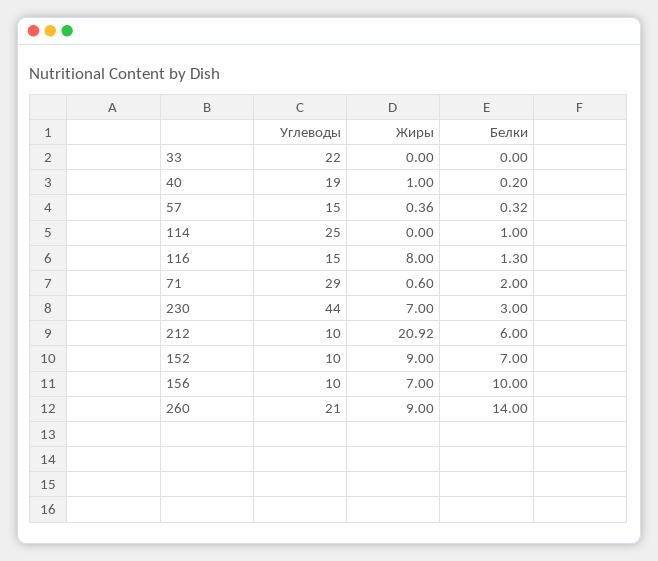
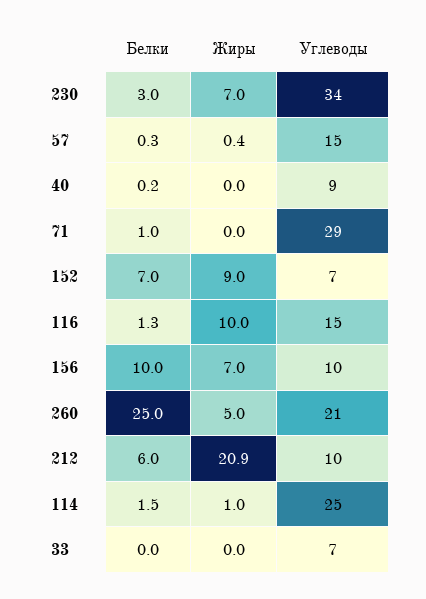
  {
    "Углеводы": {
-     "33": 22,
+     "33": 7,
-     "40": 19,
+     "40": 9,
      "57": 15,
      "114": 25,
      "116": 15,
      "71": 29,
-     "230": 44,
+     "230": 34,
      "212": 10,
-     "152": 10,
+     "152": 7,
      "156": 10,
      "260": 21
    },
    "Жиры": {
      "33": 0,
-     "40": 1,
+     "40": 0,
      "57": 0.36,
-     "114": 0,
+     "114": 1,
-     "116": 8,
+     "116": 10,
-     "71": 0.6,
+     "71": 0,
      "230": 7,
      "212": 20.92,
      "152": 9,
      "156": 7,
-     "260": 9
+     "260": 5
    },
    "Белки": {
      "33": 0,
      "40": 0.2,
      "57": 0.32,
-     "114": 1,
+     "114": 1.5,
      "116": 1.3,
-     "71": 2,
+     "71": 1,
      "230": 3,
      "212": 6,
      "152": 7,
      "156": 10,
-     "260": 14
+     "260": 25
    }
  }

